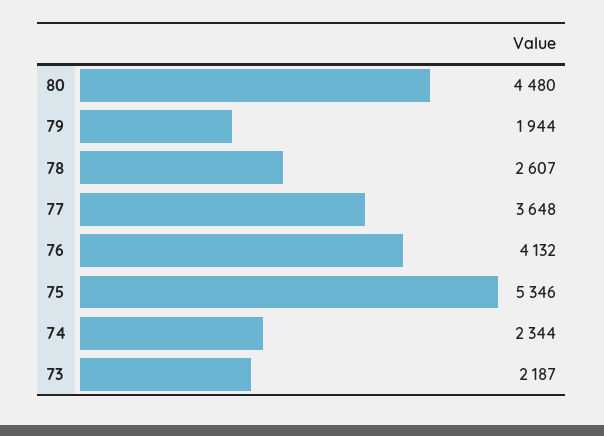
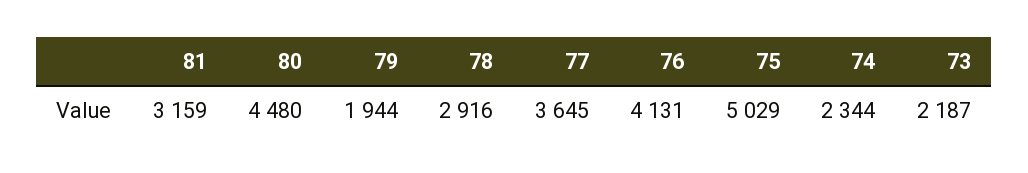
  {
    "80": 4480,
    "79": 1944,
-   "78": 2607,
+   "78": 2916,
-   "77": 3648,
+   "77": 3645,
-   "76": 4132,
+   "76": 4131,
-   "75": 5346,
+   "75": 5029,
    "74": 2344,
-   "73": 2187
+   "73": 2187,
+   "81": 3159
  }

